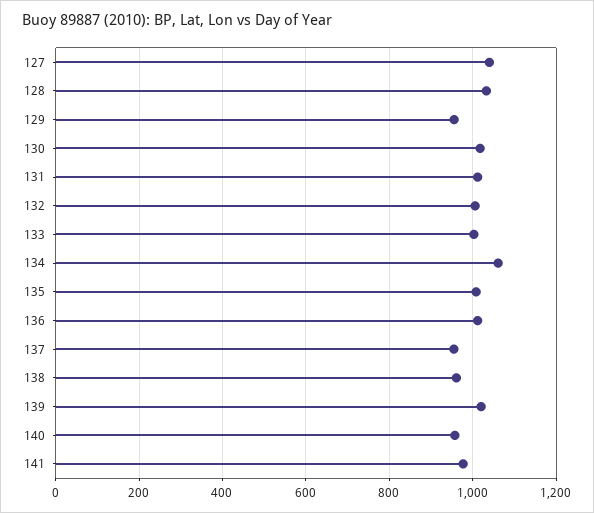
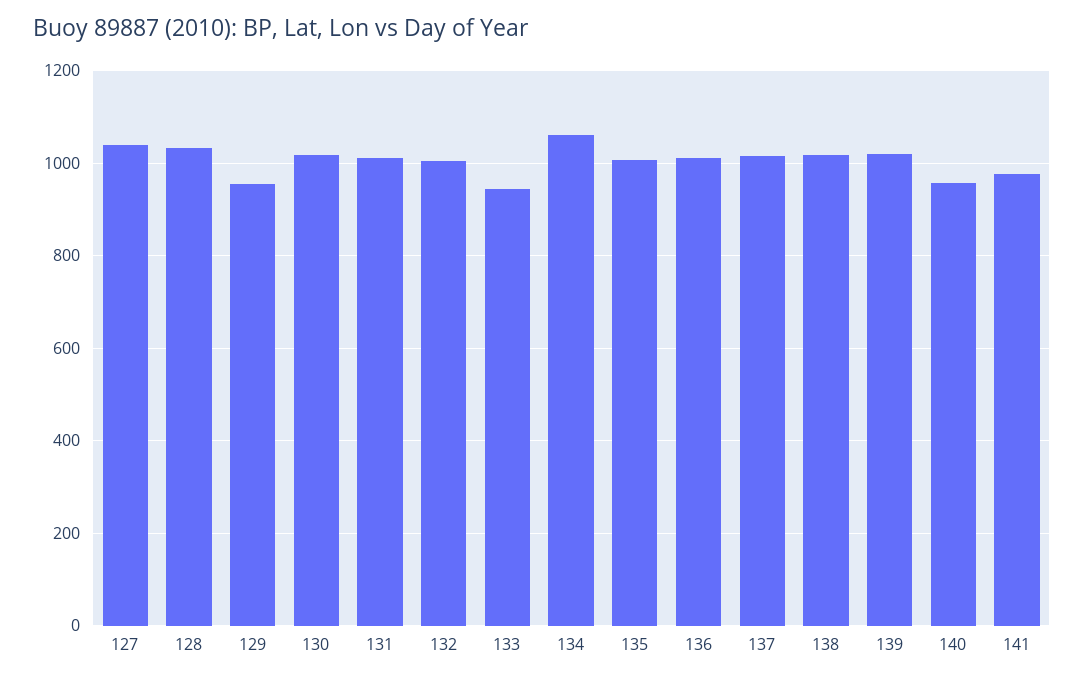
  {
    "127": 1040,
    "128": 1040,
    "129": 960,
    "130": 1020,
    "131": 1020,
    "132": 1000,
-   "133": 1000,
+   "133": 940,
    "134": 1060,
    "135": 1000,
    "136": 1020,
-   "137": 960,
+   "137": 1020,
-   "138": 960,
+   "138": 1020,
    "139": 1020,
    "140": 960,
    "141": 980
  }

